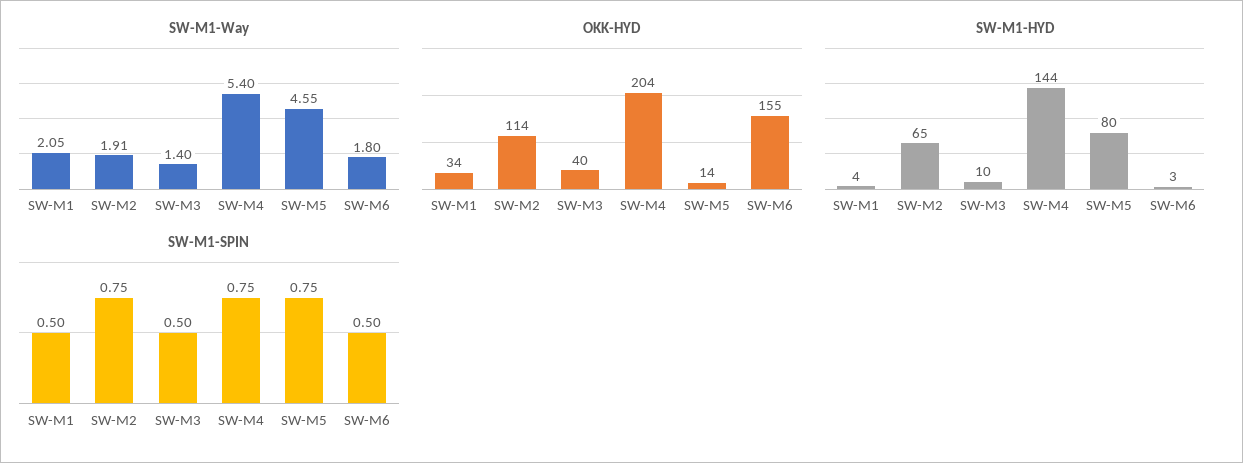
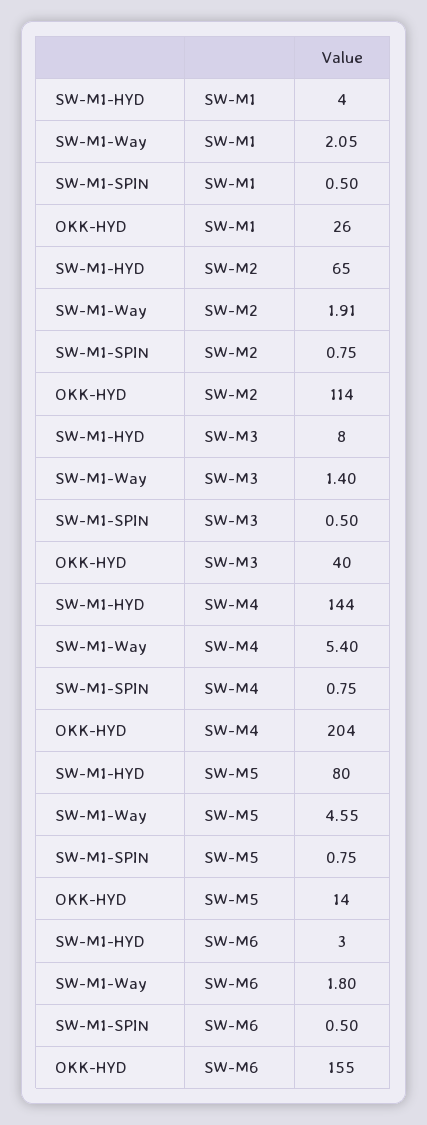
  {
    "SW-M1-Way": {
      "SW-M1": 2.05,
      "SW-M2": 1.91,
      "SW-M3": 1.4,
      "SW-M4": 5.4,
      "SW-M5": 4.55,
      "SW-M6": 1.8
    },
    "OKK-HYD": {
-     "SW-M1": 34,
+     "SW-M1": 26,
      "SW-M2": 114,
      "SW-M3": 40,
      "SW-M4": 204,
      "SW-M5": 14,
      "SW-M6": 155
    },
    "SW-M1-HYD": {
      "SW-M1": 4,
      "SW-M2": 65,
-     "SW-M3": 10,
+     "SW-M3": 8,
      "SW-M4": 144,
      "SW-M5": 80,
      "SW-M6": 3
    },
    "SW-M1-SPIN": {
      "SW-M1": 0.5,
      "SW-M2": 0.75,
      "SW-M3": 0.5,
      "SW-M4": 0.75,
      "SW-M5": 0.75,
      "SW-M6": 0.5
    }
  }

